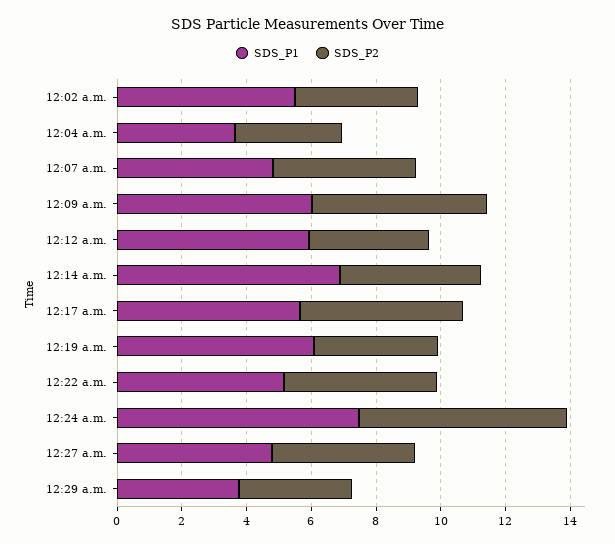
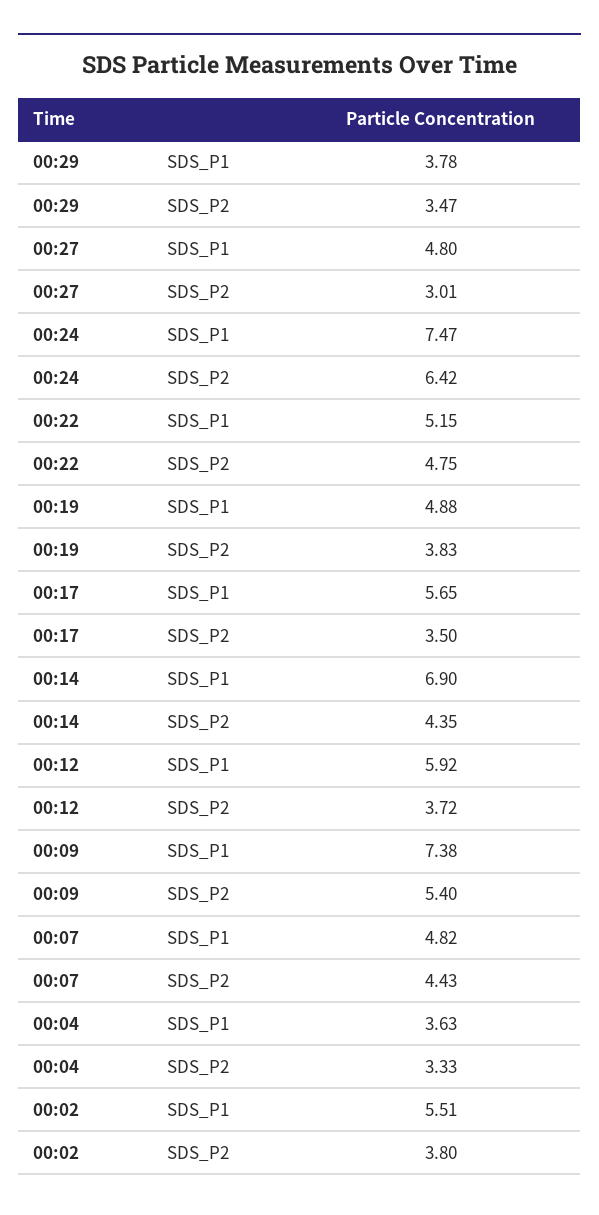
  {
    "SDS_P1": {
      "12:02 a.m.": 5.51,
      "12:04 a.m.": 3.63,
      "12:07 a.m.": 4.82,
-     "12:09 a.m.": 6,
+     "12:09 a.m.": 7.38,
      "12:12 a.m.": 5.92,
      "12:14 a.m.": 6.9,
      "12:17 a.m.": 5.65,
-     "12:19 a.m.": 6,
+     "12:19 a.m.": 4.88,
      "12:22 a.m.": 5.15,
      "12:24 a.m.": 7.47,
      "12:27 a.m.": 4.8,
      "12:29 a.m.": 3.78
    },
    "SDS_P2": {
      "12:02 a.m.": 3.8,
      "12:04 a.m.": 3.33,
      "12:07 a.m.": 4.43,
      "12:09 a.m.": 5.4,
      "12:12 a.m.": 3.72,
      "12:14 a.m.": 4.35,
-     "12:17 a.m.": 5,
+     "12:17 a.m.": 3.5,
      "12:19 a.m.": 3.83,
      "12:22 a.m.": 4.75,
      "12:24 a.m.": 6.42,
-     "12:27 a.m.": 4.5,
+     "12:27 a.m.": 3.01,
      "12:29 a.m.": 3.47
    }
  }

